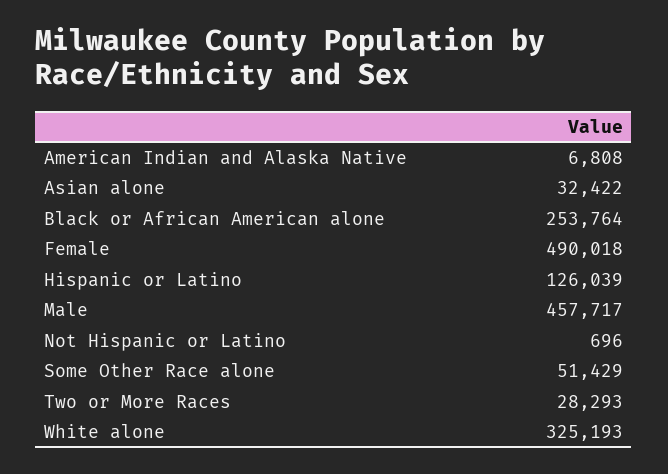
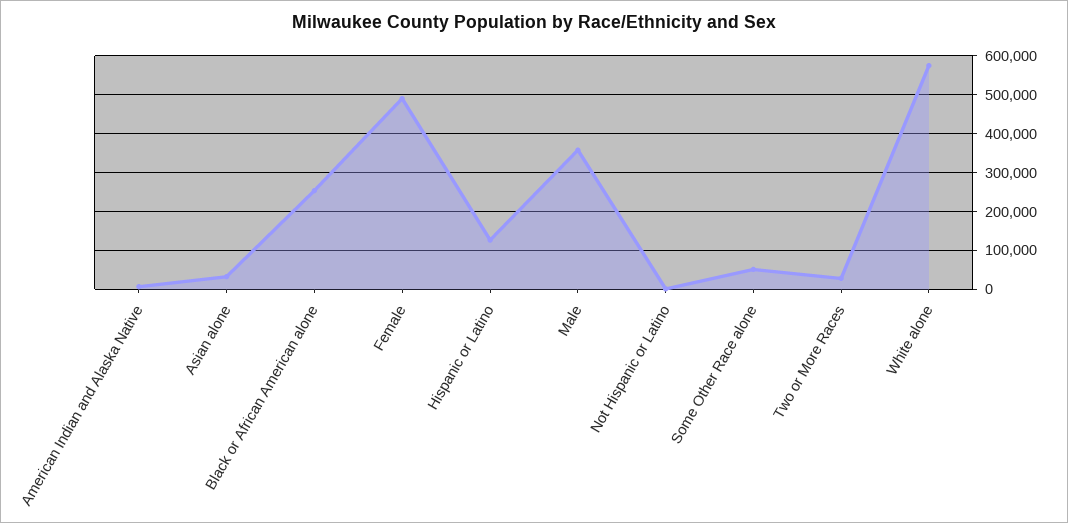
  {
    "American Indian and Alaska Native": 6808,
    "Asian alone": 32422,
    "Black or African American alone": 253764,
    "Female": 490018,
    "Hispanic or Latino": 126039,
-   "Male": 457717,
+   "Male": 360000,
    "Not Hispanic or Latino": 696,
    "Some Other Race alone": 51429,
    "Two or More Races": 28293,
-   "White alone": 325193
+   "White alone": 580000
  }

